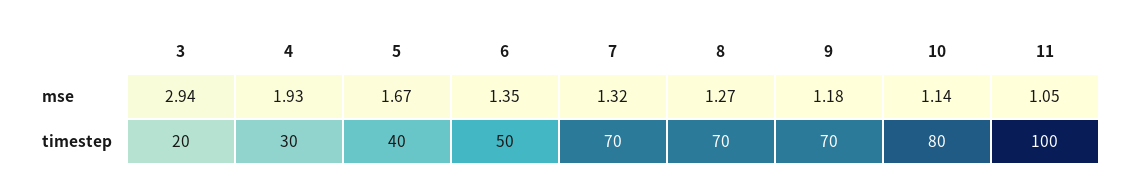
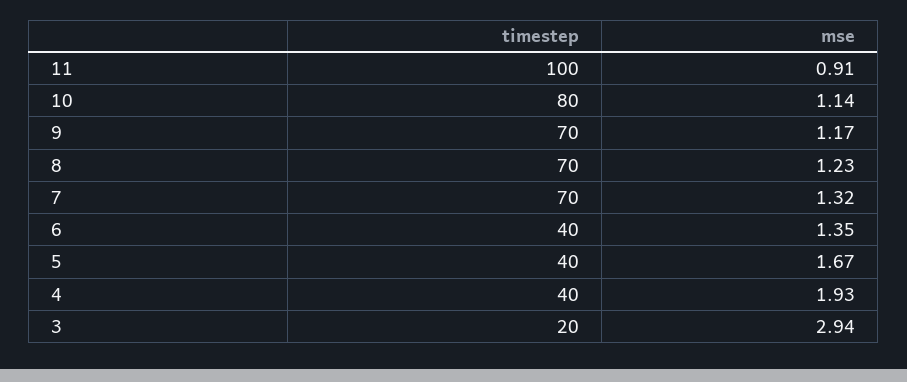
  {
    "3": {
      "mse": 2.94,
      "timestep": 20
    },
    "4": {
      "mse": 1.93,
-     "timestep": 30
+     "timestep": 40
    },
    "5": {
      "mse": 1.67,
      "timestep": 40
    },
    "6": {
      "mse": 1.35,
-     "timestep": 50
+     "timestep": 40
    },
    "7": {
      "mse": 1.32,
      "timestep": 70
    },
    "8": {
-     "mse": 1.27,
+     "mse": 1.23,
      "timestep": 70
    },
    "9": {
-     "mse": 1.18,
+     "mse": 1.17,
      "timestep": 70
    },
    "10": {
      "mse": 1.14,
      "timestep": 80
    },
    "11": {
-     "mse": 1.05,
+     "mse": 0.91,
      "timestep": 100
    }
  }

